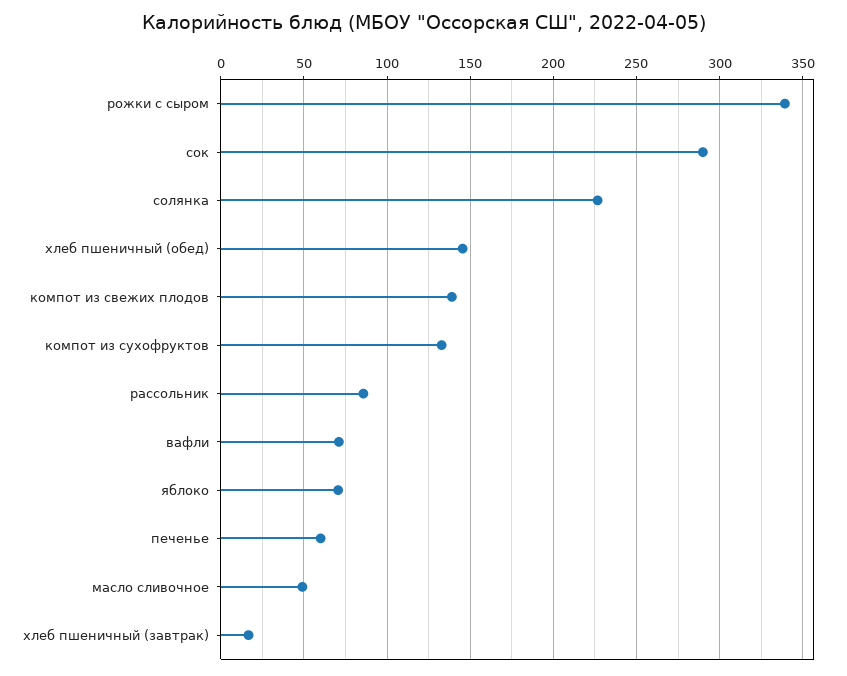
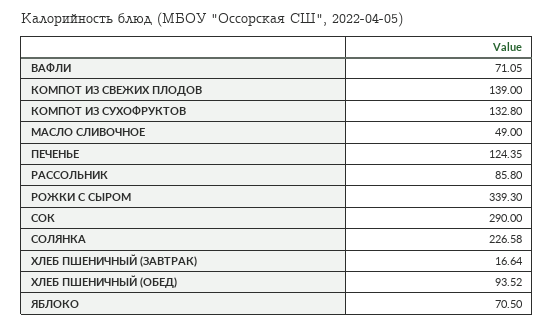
  {
    "рожки с сыром": 339.3,
    "сок": 290,
    "солянка": 226.58,
-   "хлеб пшеничный (обед)": 145,
+   "хлеб пшеничный (обед)": 93.52,
    "компот из свежих плодов": 139,
    "компот из сухофруктов": 132.8,
    "рассольник": 85.8,
    "вафли": 71.05,
    "яблоко": 70.5,
-   "печенье": 60,
+   "печенье": 124.35,
    "масло сливочное": 49,
    "хлеб пшеничный (завтрак)": 16.64
  }

